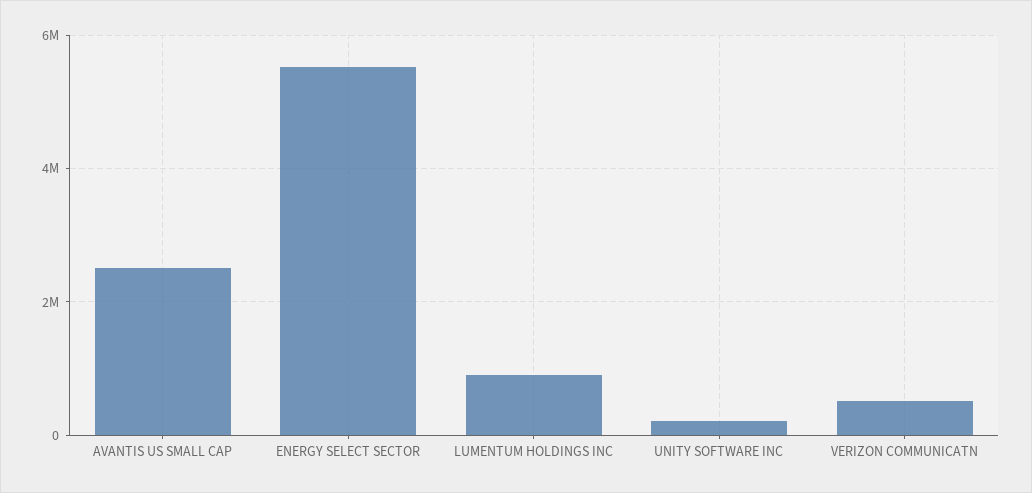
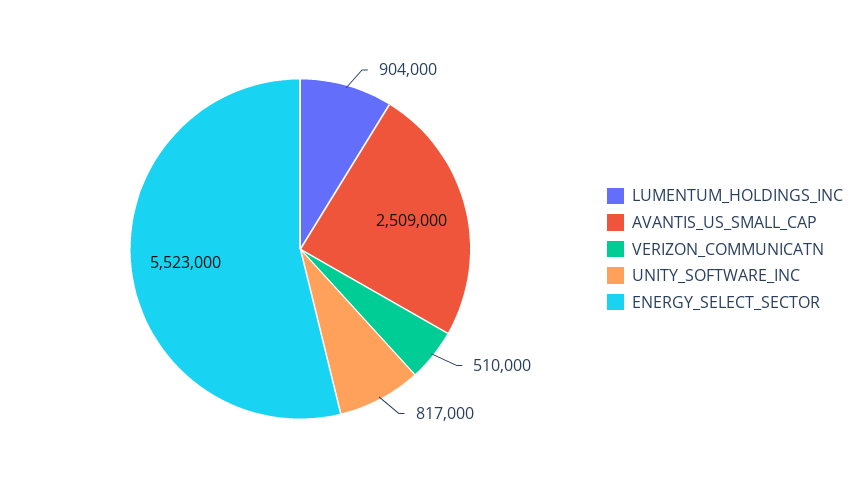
  {
    "AVANTIS US SMALL CAP": 2509000,
    "ENERGY SELECT SECTOR": 5523000,
    "LUMENTUM HOLDINGS INC": 904000,
-   "UNITY SOFTWARE INC": 200000,
+   "UNITY SOFTWARE INC": 817000,
    "VERIZON COMMUNICATN": 510000
  }

